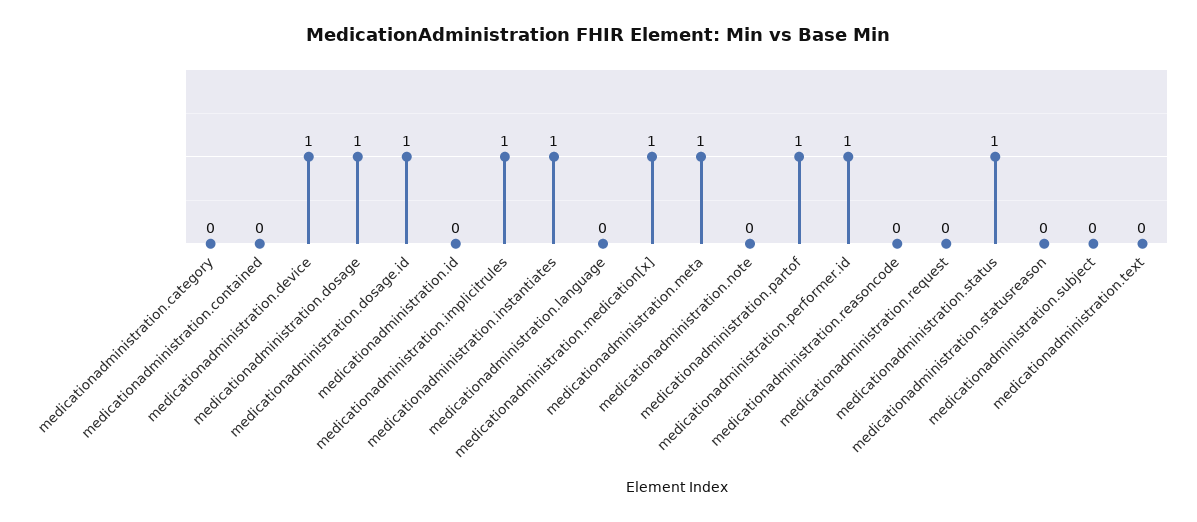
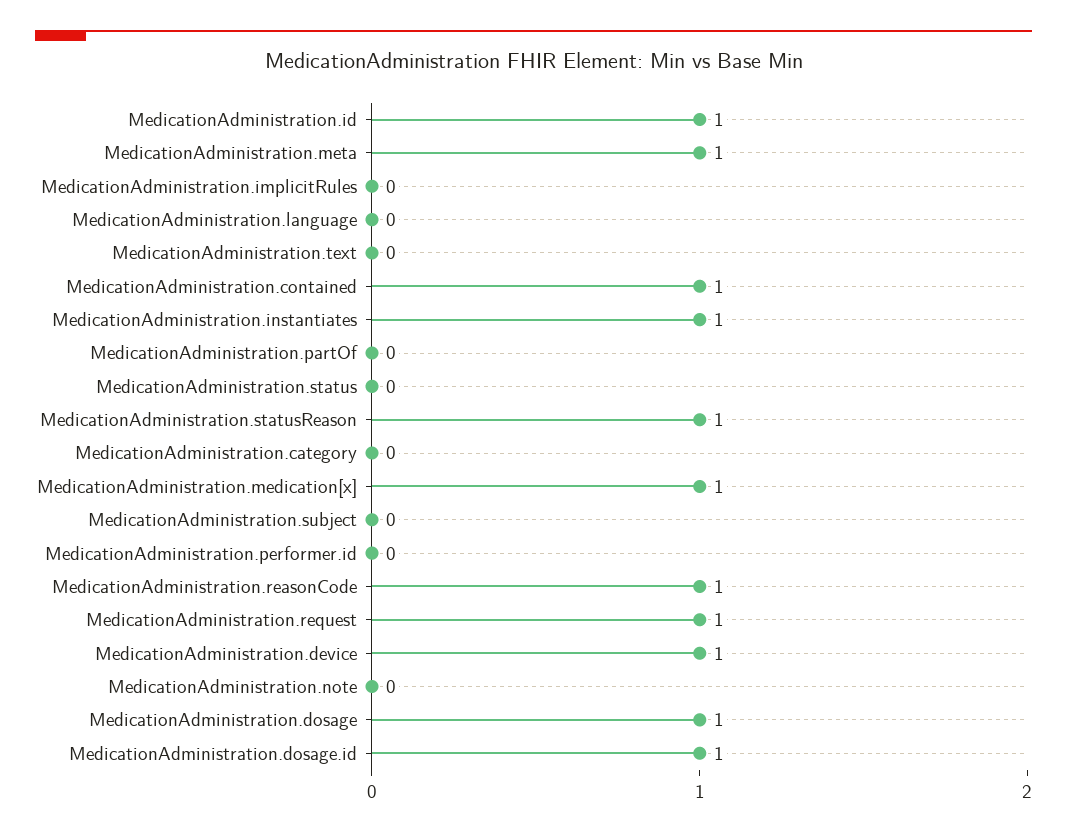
  {
    "medicationadministration.category": 0,
-   "medicationadministration.contained": 0,
+   "medicationadministration.contained": 1,
    "medicationadministration.device": 1,
    "medicationadministration.dosage": 1,
    "medicationadministration.dosage.id": 1,
-   "medicationadministration.id": 0,
+   "medicationadministration.id": 1,
-   "medicationadministration.implicitrules": 1,
+   "medicationadministration.implicitrules": 0,
    "medicationadministration.instantiates": 1,
    "medicationadministration.language": 0,
    "medicationadministration.medication[x]": 1,
    "medicationadministration.meta": 1,
    "medicationadministration.note": 0,
-   "medicationadministration.partof": 1,
+   "medicationadministration.partof": 0,
-   "medicationadministration.performer.id": 1,
+   "medicationadministration.performer.id": 0,
-   "medicationadministration.reasoncode": 0,
+   "medicationadministration.reasoncode": 1,
-   "medicationadministration.request": 0,
+   "medicationadministration.request": 1,
-   "medicationadministration.status": 1,
+   "medicationadministration.status": 0,
-   "medicationadministration.statusreason": 0,
+   "medicationadministration.statusreason": 1,
    "medicationadministration.subject": 0,
    "medicationadministration.text": 0
  }

